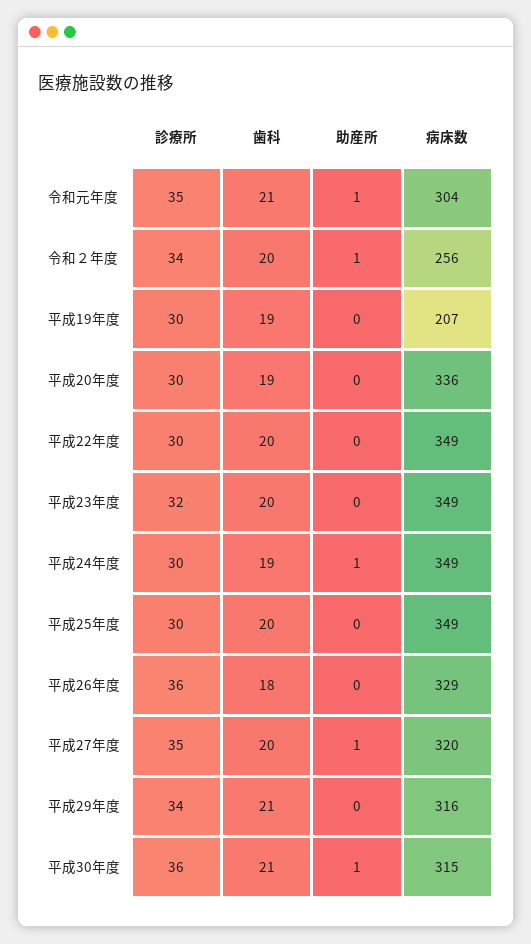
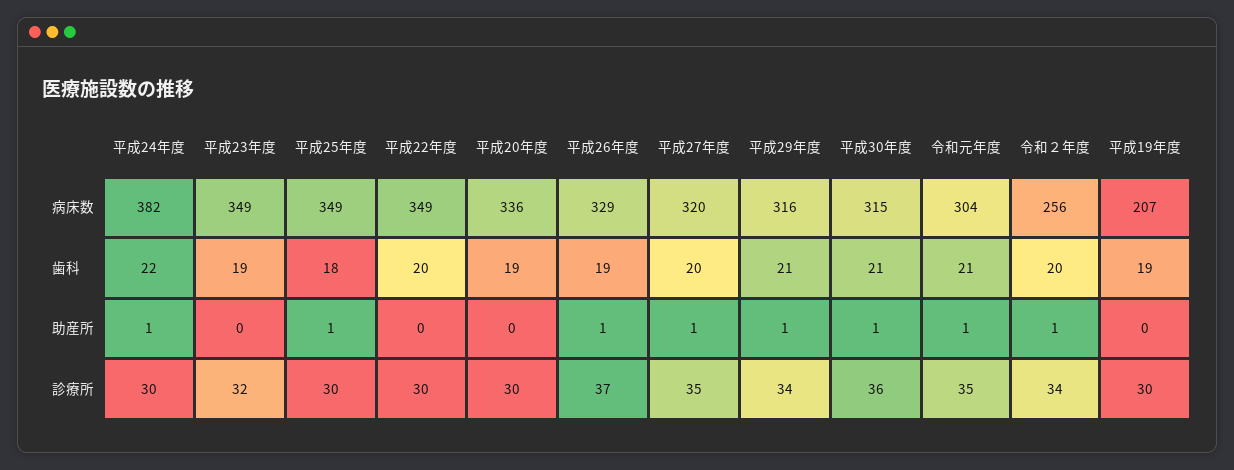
  {
    "診療所": {
      "令和元年度": 35,
      "令和２年度": 34,
      "平成19年度": 30,
      "平成20年度": 30,
      "平成22年度": 30,
      "平成23年度": 32,
      "平成24年度": 30,
      "平成25年度": 30,
-     "平成26年度": 36,
+     "平成26年度": 37,
      "平成27年度": 35,
      "平成29年度": 34,
      "平成30年度": 36
    },
    "歯科": {
      "令和元年度": 21,
      "令和２年度": 20,
      "平成19年度": 19,
      "平成20年度": 19,
      "平成22年度": 20,
-     "平成23年度": 20,
+     "平成23年度": 19,
-     "平成24年度": 19,
+     "平成24年度": 22,
-     "平成25年度": 20,
+     "平成25年度": 18,
-     "平成26年度": 18,
+     "平成26年度": 19,
      "平成27年度": 20,
      "平成29年度": 21,
      "平成30年度": 21
    },
    "助産所": {
      "令和元年度": 1,
      "令和２年度": 1,
      "平成19年度": 0,
      "平成20年度": 0,
      "平成22年度": 0,
      "平成23年度": 0,
      "平成24年度": 1,
-     "平成25年度": 0,
+     "平成25年度": 1,
-     "平成26年度": 0,
+     "平成26年度": 1,
      "平成27年度": 1,
-     "平成29年度": 0,
+     "平成29年度": 1,
      "平成30年度": 1
    },
    "病床数": {
      "令和元年度": 304,
      "令和２年度": 256,
      "平成19年度": 207,
      "平成20年度": 336,
      "平成22年度": 349,
      "平成23年度": 349,
-     "平成24年度": 349,
+     "平成24年度": 382,
      "平成25年度": 349,
      "平成26年度": 329,
      "平成27年度": 320,
      "平成29年度": 316,
      "平成30年度": 315
    }
  }

